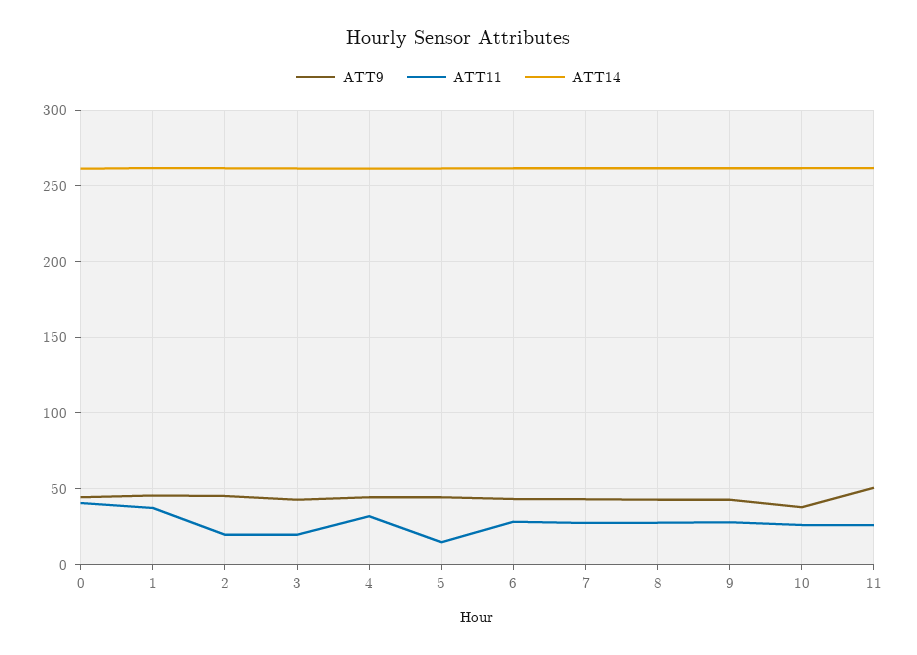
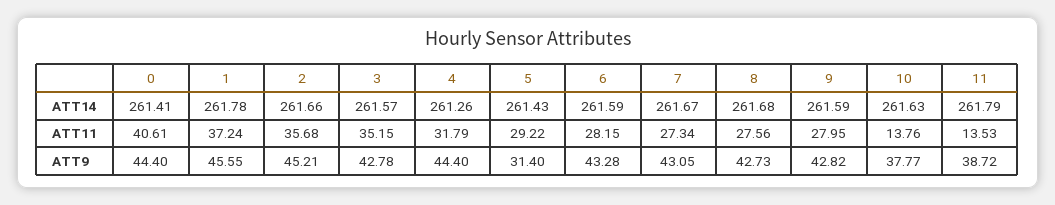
  {
    "ATT9": {
      "0": 44.4,
      "1": 45.55,
      "2": 45.21,
      "3": 42.78,
      "4": 44.4,
-     "5": 45,
+     "5": 31.4,
      "6": 43.28,
      "7": 43.05,
      "8": 42.73,
      "9": 42.82,
      "10": 37.77,
-     "11": 50
+     "11": 38.72
    },
    "ATT11": {
      "0": 40.61,
      "1": 37.24,
-     "2": 20,
+     "2": 35.68,
-     "3": 20,
+     "3": 35.15,
      "4": 31.79,
-     "5": 15,
+     "5": 29.22,
      "6": 28.15,
      "7": 27.34,
      "8": 27.56,
      "9": 27.95,
-     "10": 25,
+     "10": 13.76,
-     "11": 25
+     "11": 13.53
    },
    "ATT14": {
      "0": 261.41,
      "1": 261.78,
      "2": 261.66,
      "3": 261.57,
      "4": 261.26,
      "5": 261.43,
      "6": 261.59,
      "7": 261.67,
      "8": 261.68,
      "9": 261.59,
      "10": 261.63,
      "11": 261.79
    }
  }

